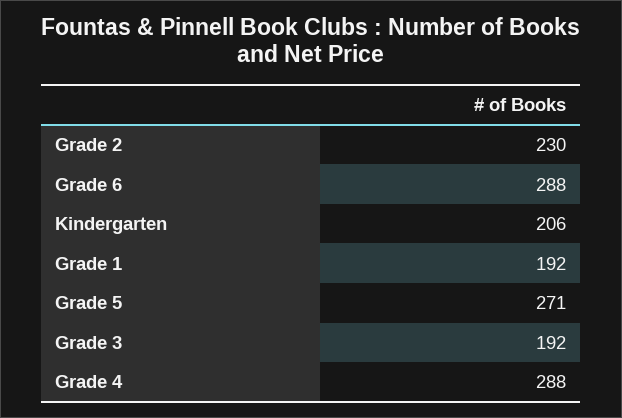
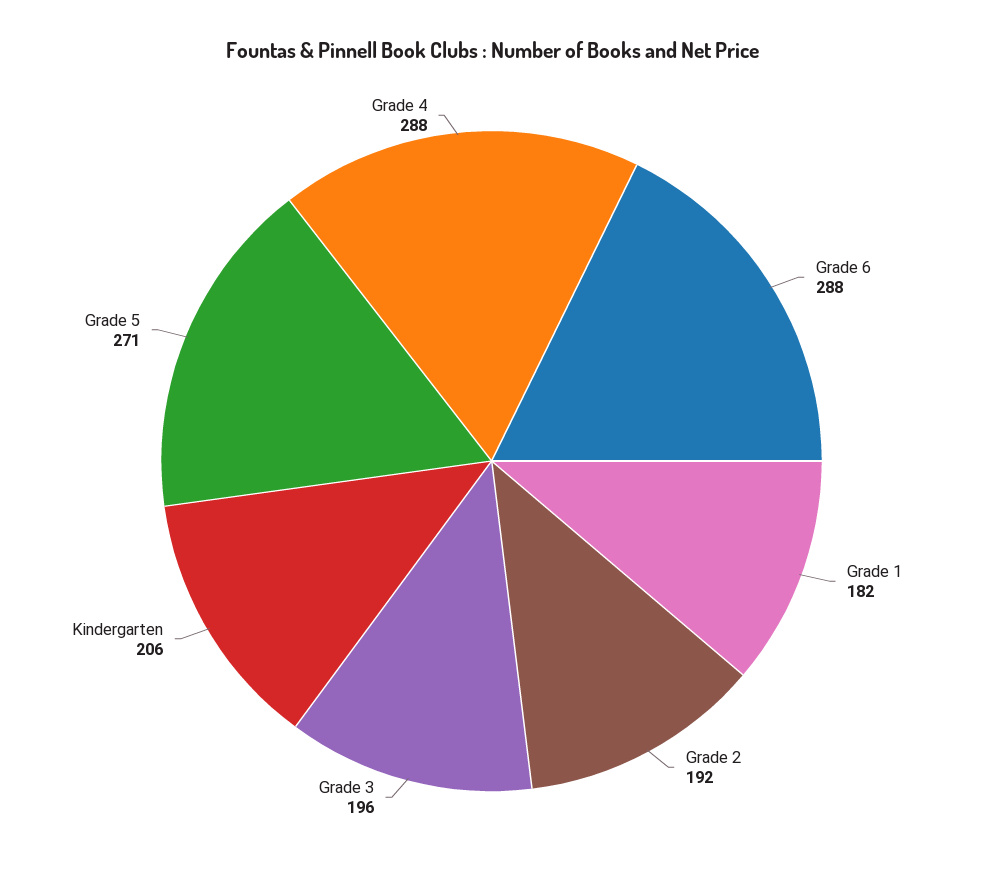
  {
-   "Grade 2": 230,
+   "Grade 2": 192,
    "Grade 6": 288,
    "Kindergarten": 206,
-   "Grade 1": 192,
+   "Grade 1": 182,
    "Grade 5": 271,
-   "Grade 3": 192,
+   "Grade 3": 196,
    "Grade 4": 288
  }

